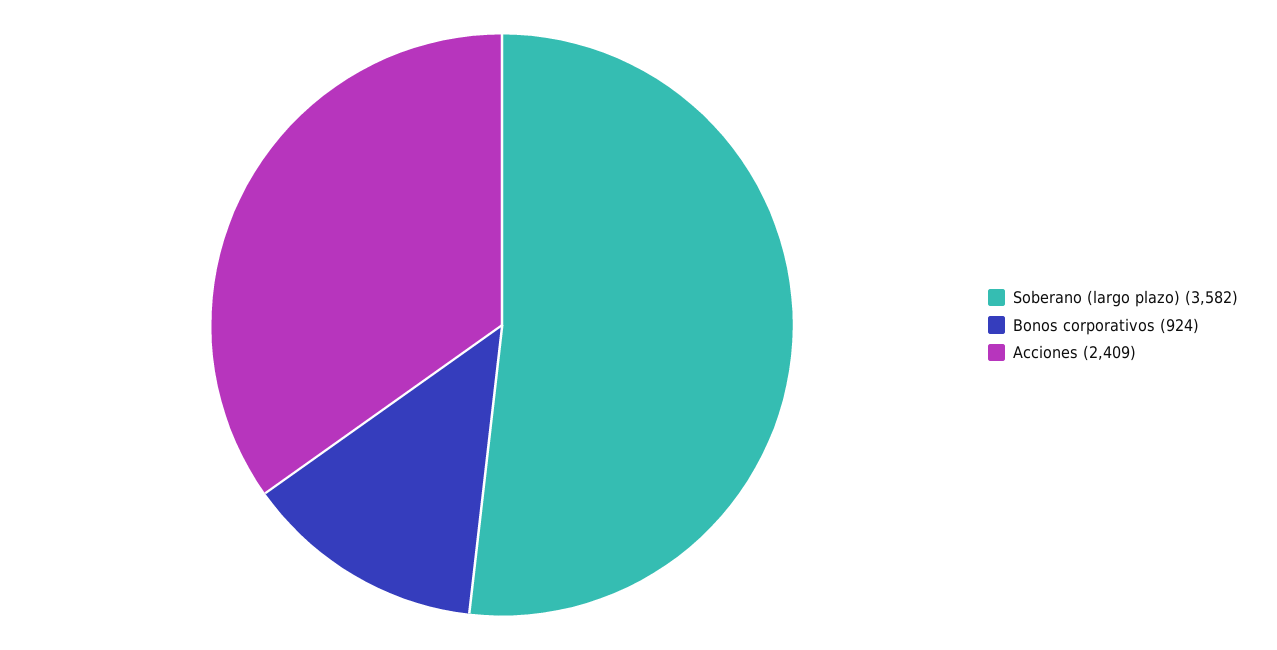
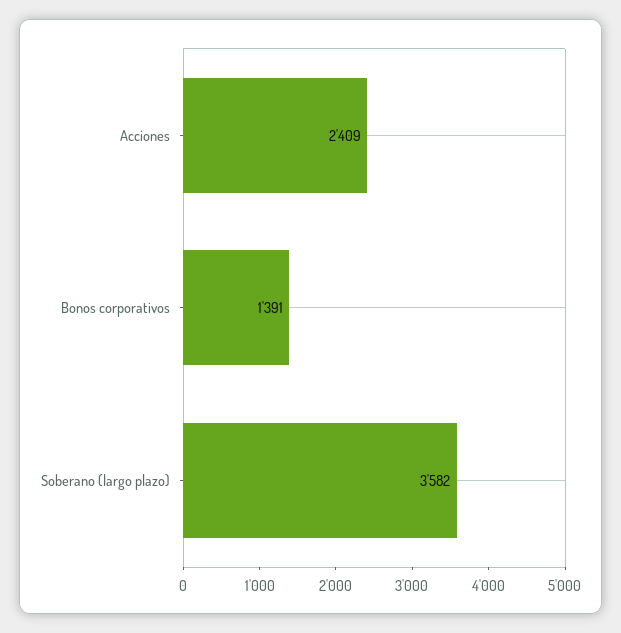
  {
    "Soberano (largo plazo)": 3582,
-   "Bonos corporativos": 924,
+   "Bonos corporativos": 1391,
    "Acciones": 2409
  }

